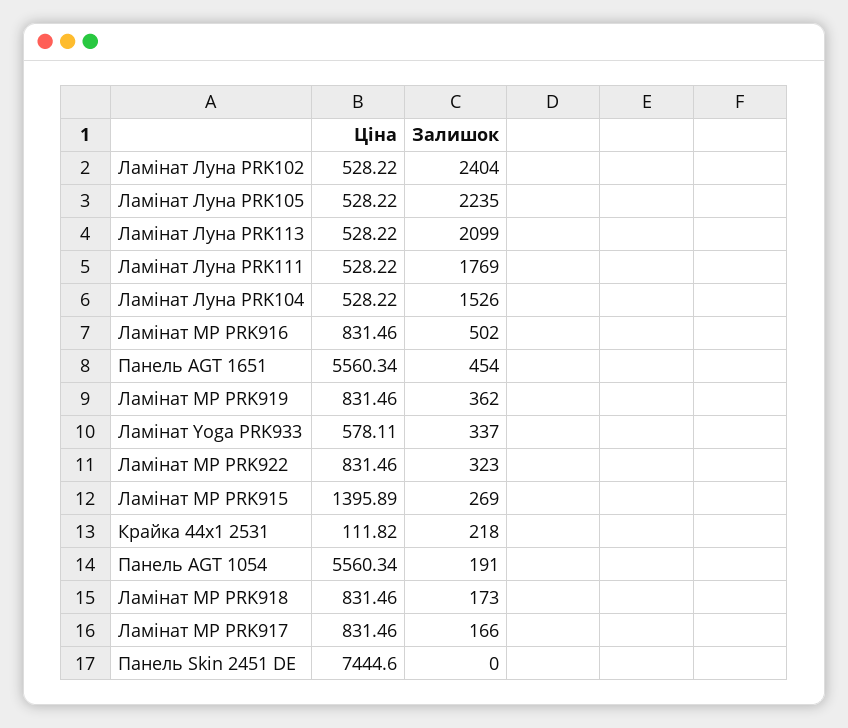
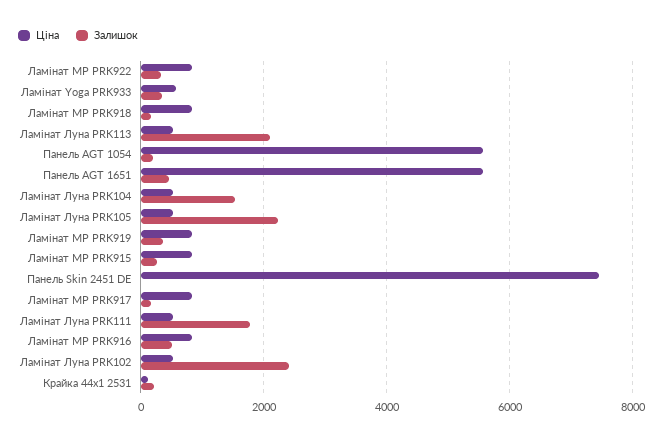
  {
    "Ціна": {
      "Ламінат Луна PRK102": 528.22,
      "Ламінат Луна PRK105": 528.22,
      "Ламінат Луна PRK113": 528.22,
      "Ламінат Луна PRK111": 528.22,
      "Ламінат Луна PRK104": 528.22,
      "Ламінат MP PRK916": 831.46,
      "Панель AGT 1651": 5560.34,
      "Ламінат MP PRK919": 831.46,
      "Ламінат Yoga PRK933": 578.11,
      "Ламінат MP PRK922": 831.46,
-     "Ламінат MP PRK915": 1395.89,
+     "Ламінат MP PRK915": 800,
      "Крайка 44x1 2531": 111.82,
      "Панель AGT 1054": 5560.34,
      "Ламінат MP PRK918": 831.46,
      "Ламінат MP PRK917": 831.46,
      "Панель Skin 2451 DE": 7444.6
    },
    "Залишок": {
      "Ламінат Луна PRK102": 2404,
      "Ламінат Луна PRK105": 2235,
      "Ламінат Луна PRK113": 2099,
      "Ламінат Луна PRK111": 1769,
      "Ламінат Луна PRK104": 1526,
      "Ламінат MP PRK916": 502,
      "Панель AGT 1651": 454,
      "Ламінат MP PRK919": 362,
      "Ламінат Yoga PRK933": 337,
      "Ламінат MP PRK922": 323,
      "Ламінат MP PRK915": 269,
      "Крайка 44x1 2531": 218,
      "Панель AGT 1054": 191,
      "Ламінат MP PRK918": 173,
      "Ламінат MP PRK917": 166,
      "Панель Skin 2451 DE": 0
    }
  }

